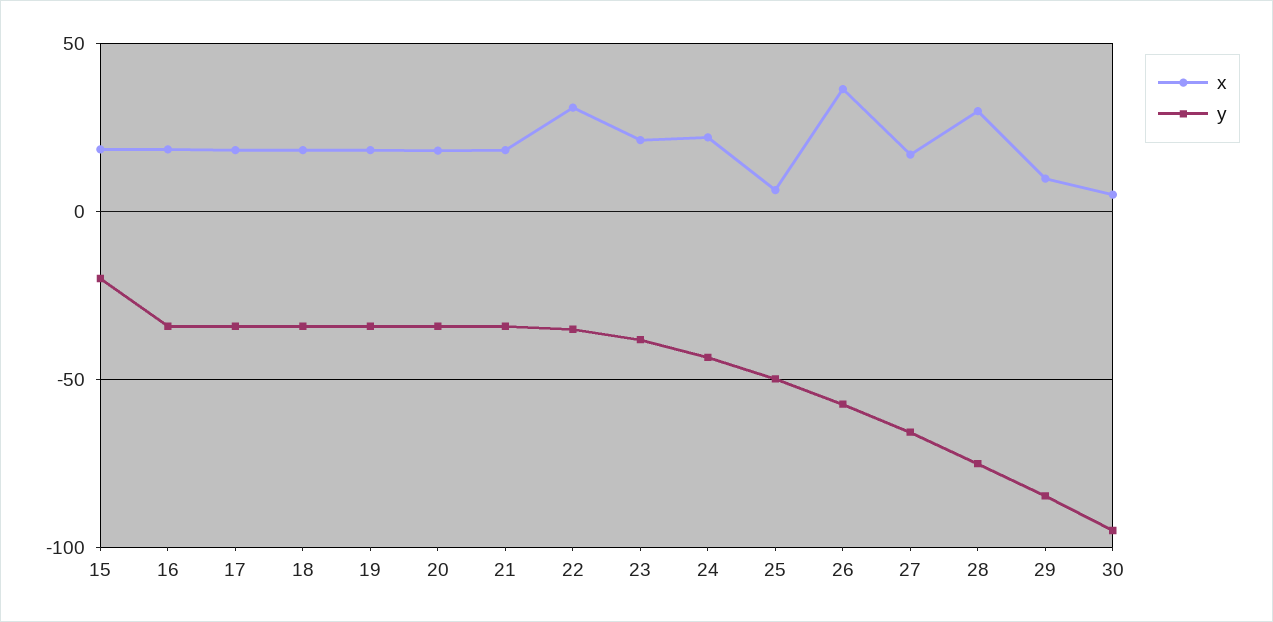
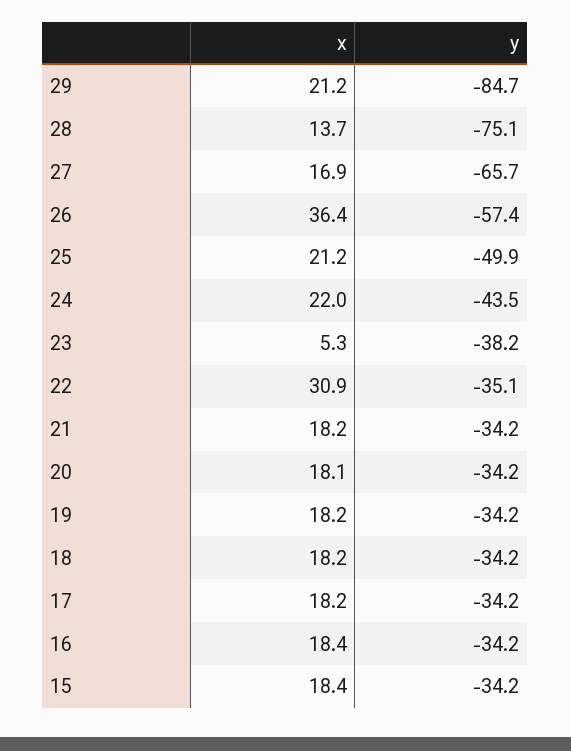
  {
    "x": {
      "15": 18.4,
      "16": 18.4,
      "17": 18.2,
      "18": 18.2,
      "19": 18.2,
      "20": 18.1,
      "21": 18.2,
      "22": 30.9,
-     "23": 20,
+     "23": 5.3,
      "24": 22,
-     "25": 5,
+     "25": 21.2,
      "26": 36.4,
      "27": 16.9,
-     "28": 30,
+     "28": 13.7,
-     "29": 10,
+     "29": 21.2
-     "30": 5
    },
    "y": {
-     "15": -20,
+     "15": -34.2,
      "16": -34.2,
      "17": -34.2,
      "18": -34.2,
      "19": -34.2,
      "20": -34.2,
      "21": -34.2,
      "22": -35.1,
      "23": -38.2,
      "24": -43.5,
      "25": -49.9,
      "26": -57.4,
      "27": -65.7,
      "28": -75.1,
-     "29": -84.7,
+     "29": -84.7
-     "30": -95
    }
  }

